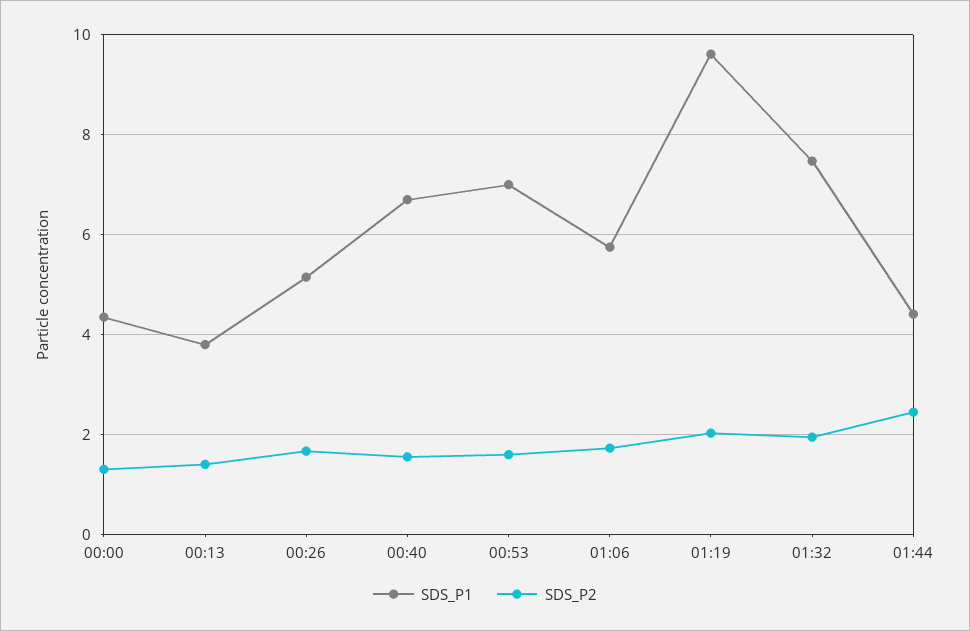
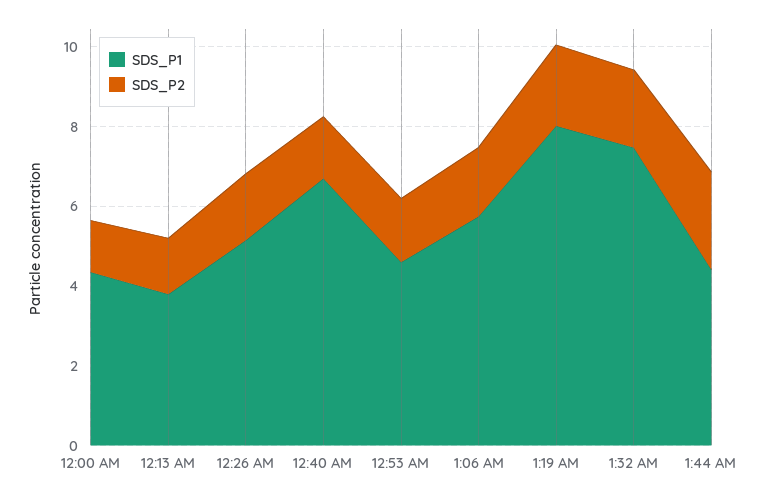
  {
    "SDS_P1": {
      "00:00": 4.4,
      "00:13": 3.8,
      "00:26": 5.2,
      "00:40": 6.8,
-     "00:53": 7,
+     "00:53": 4.5,
      "01:06": 5.8,
-     "01:19": 9.6,
+     "01:19": 8,
      "01:32": 7.4,
      "01:44": 4.4
    },
    "SDS_P2": {
      "00:00": 1.4,
      "00:13": 1.4,
      "00:26": 1.6,
      "00:40": 1.6,
      "00:53": 1.6,
      "01:06": 1.8,
      "01:19": 2,
      "01:32": 2,
      "01:44": 2.4
    }
  }

